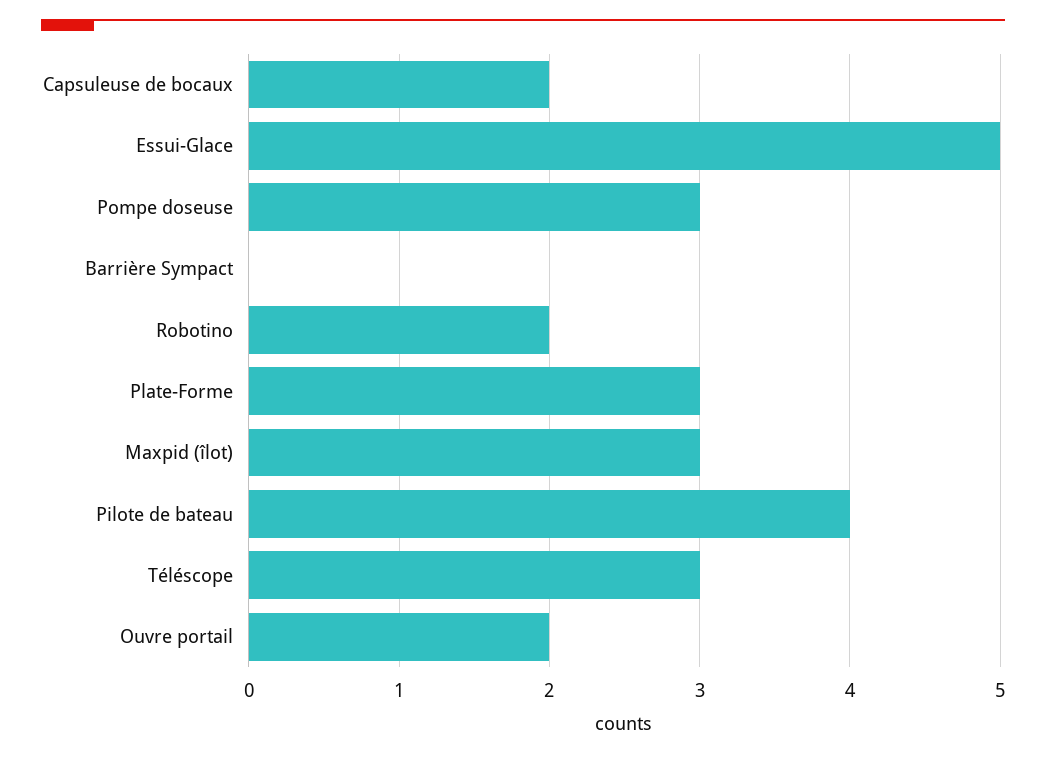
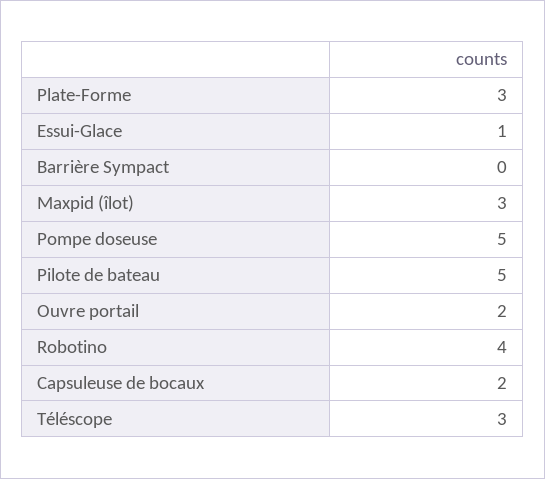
  {
    "Capsuleuse de bocaux": 2,
-   "Essui-Glace": 5,
+   "Essui-Glace": 1,
-   "Pompe doseuse": 3,
+   "Pompe doseuse": 5,
    "Barrière Sympact": 0,
-   "Robotino": 2,
+   "Robotino": 4,
    "Plate-Forme": 3,
    "Maxpid (îlot)": 3,
-   "Pilote de bateau": 4,
+   "Pilote de bateau": 5,
    "Téléscope": 3,
    "Ouvre portail": 2
  }

